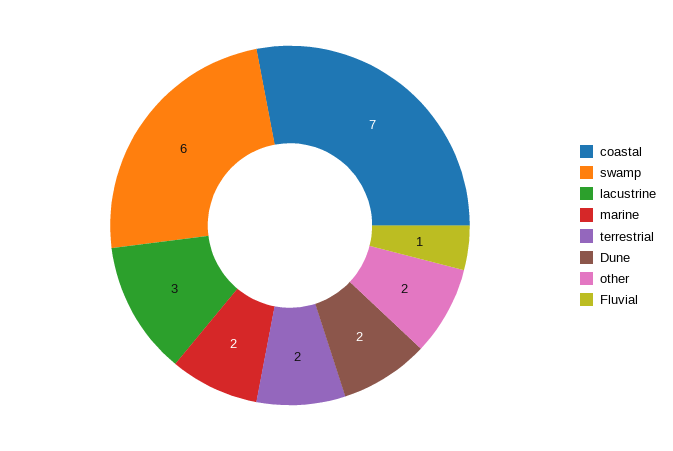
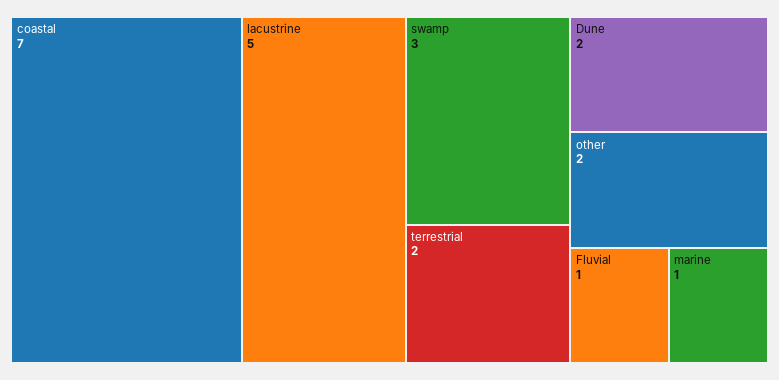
  {
    "coastal": 7,
-   "swamp": 6,
+   "swamp": 3,
-   "lacustrine": 3,
+   "lacustrine": 5,
-   "marine": 2,
+   "marine": 1,
    "terrestrial": 2,
    "Dune": 2,
    "other": 2,
    "Fluvial": 1
  }

